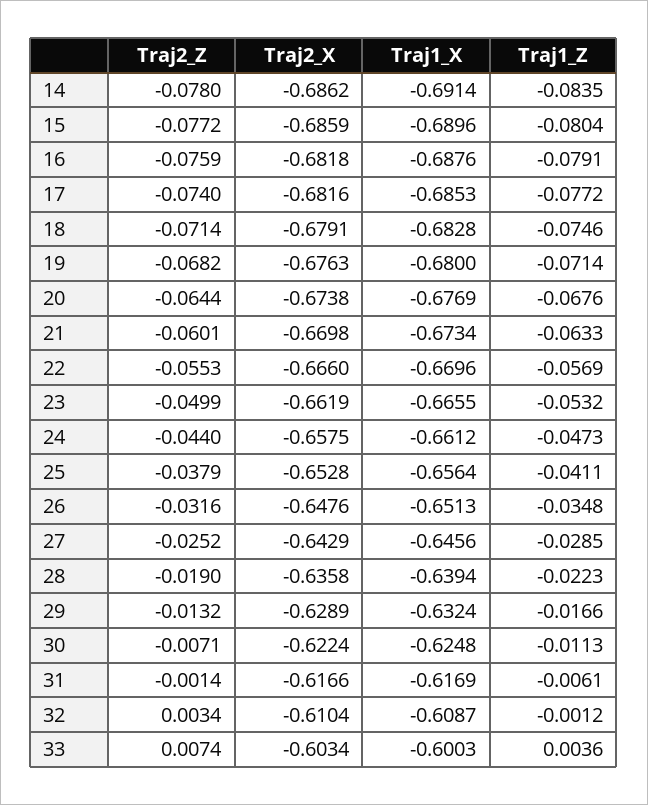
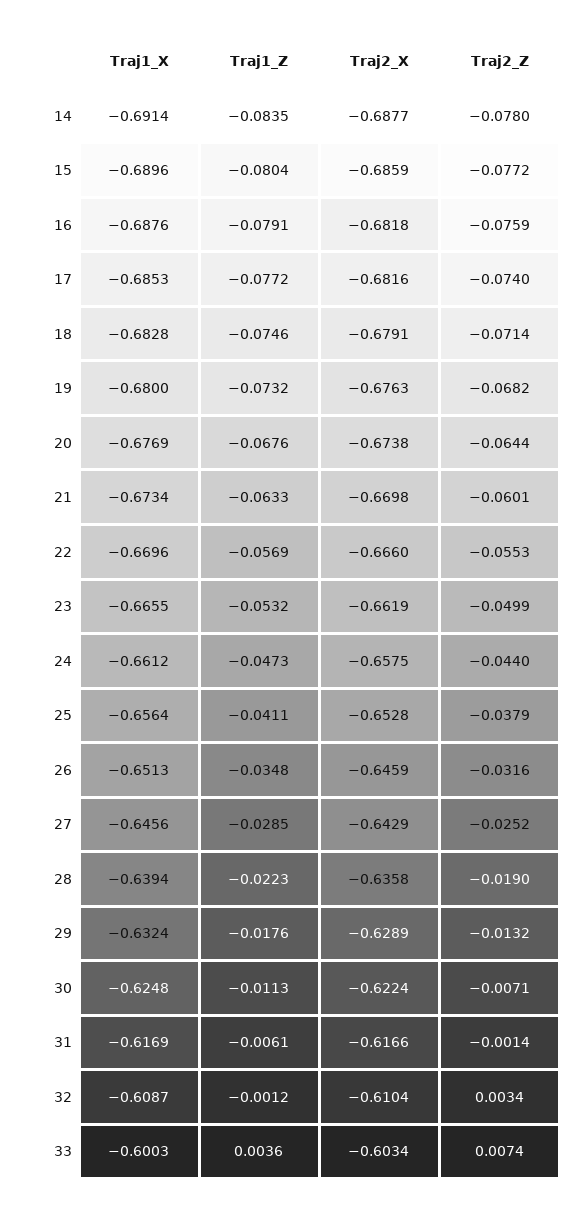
  {
    "Traj2_Z": {
      "14": -0.078,
      "15": -0.0772,
      "16": -0.0759,
      "17": -0.074,
      "18": -0.0714,
      "19": -0.0682,
      "20": -0.0644,
      "21": -0.0601,
      "22": -0.0553,
      "23": -0.0499,
      "24": -0.044,
      "25": -0.0379,
      "26": -0.0316,
      "27": -0.0252,
      "28": -0.019,
      "29": -0.0132,
      "30": -0.0071,
      "31": -0.0014,
      "32": 0.0034,
      "33": 0.0074
    },
    "Traj2_X": {
-     "14": -0.6862,
+     "14": -0.6877,
      "15": -0.6859,
      "16": -0.6818,
      "17": -0.6816,
      "18": -0.6791,
      "19": -0.6763,
      "20": -0.6738,
      "21": -0.6698,
      "22": -0.666,
      "23": -0.6619,
      "24": -0.6575,
      "25": -0.6528,
-     "26": -0.6476,
+     "26": -0.6459,
      "27": -0.6429,
      "28": -0.6358,
      "29": -0.6289,
      "30": -0.6224,
      "31": -0.6166,
      "32": -0.6104,
      "33": -0.6034
    },
    "Traj1_X": {
      "14": -0.6914,
      "15": -0.6896,
      "16": -0.6876,
      "17": -0.6853,
      "18": -0.6828,
      "19": -0.68,
      "20": -0.6769,
      "21": -0.6734,
      "22": -0.6696,
      "23": -0.6655,
      "24": -0.6612,
      "25": -0.6564,
      "26": -0.6513,
      "27": -0.6456,
      "28": -0.6394,
      "29": -0.6324,
      "30": -0.6248,
      "31": -0.6169,
      "32": -0.6087,
      "33": -0.6003
    },
    "Traj1_Z": {
      "14": -0.0835,
      "15": -0.0804,
      "16": -0.0791,
      "17": -0.0772,
      "18": -0.0746,
-     "19": -0.0714,
+     "19": -0.0732,
      "20": -0.0676,
      "21": -0.0633,
      "22": -0.0569,
      "23": -0.0532,
      "24": -0.0473,
      "25": -0.0411,
      "26": -0.0348,
      "27": -0.0285,
      "28": -0.0223,
-     "29": -0.0166,
+     "29": -0.0176,
      "30": -0.0113,
      "31": -0.0061,
      "32": -0.0012,
      "33": 0.0036
    }
  }

